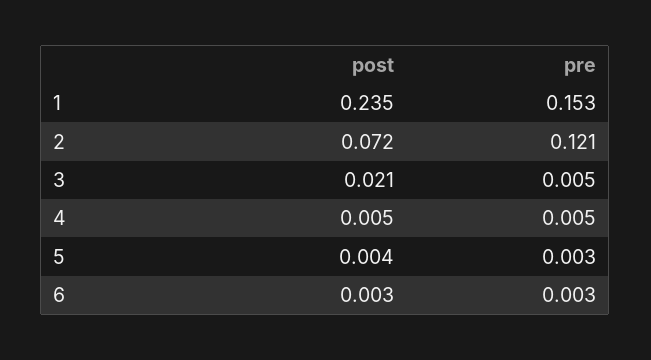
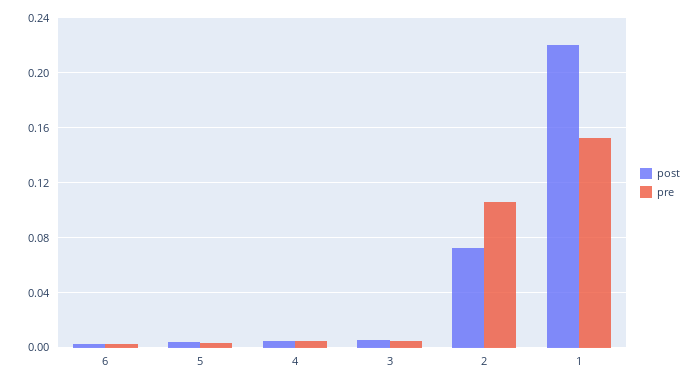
  {
    "post": {
-     "1": 0.235,
+     "1": 0.22,
      "2": 0.072,
-     "3": 0.021,
+     "3": 0.005,
      "4": 0.005,
      "5": 0.004,
      "6": 0.003
    },
    "pre": {
      "1": 0.153,
-     "2": 0.121,
+     "2": 0.105,
      "3": 0.005,
      "4": 0.005,
      "5": 0.003,
      "6": 0.003
    }
  }

